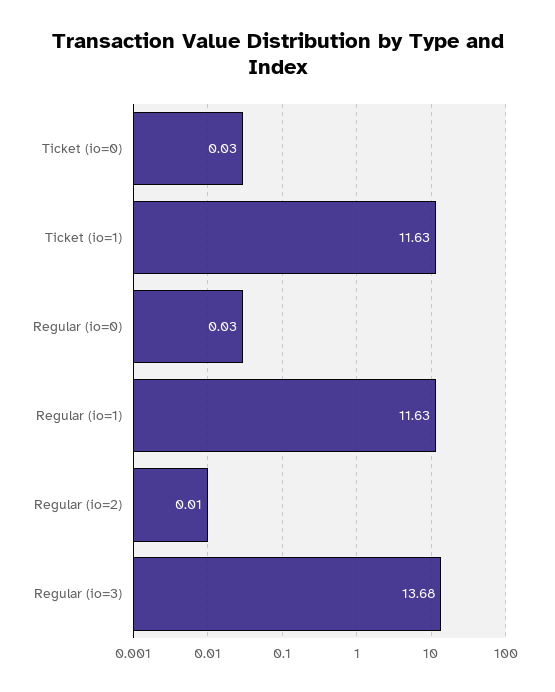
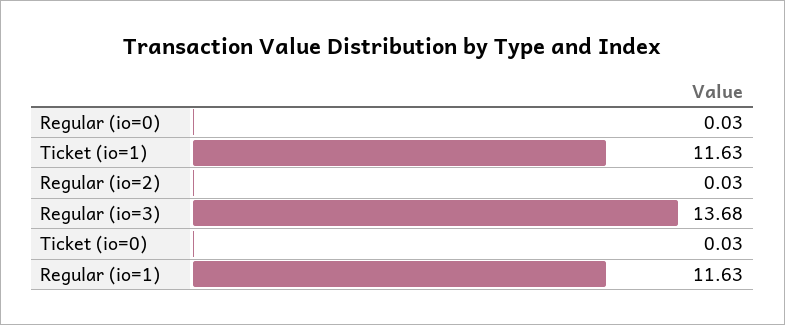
  {
    "Ticket (io=0)": 0.03,
    "Ticket (io=1)": 11.63,
    "Regular (io=0)": 0.03,
    "Regular (io=1)": 11.63,
-   "Regular (io=2)": 0.01,
+   "Regular (io=2)": 0.03,
    "Regular (io=3)": 13.68
  }

